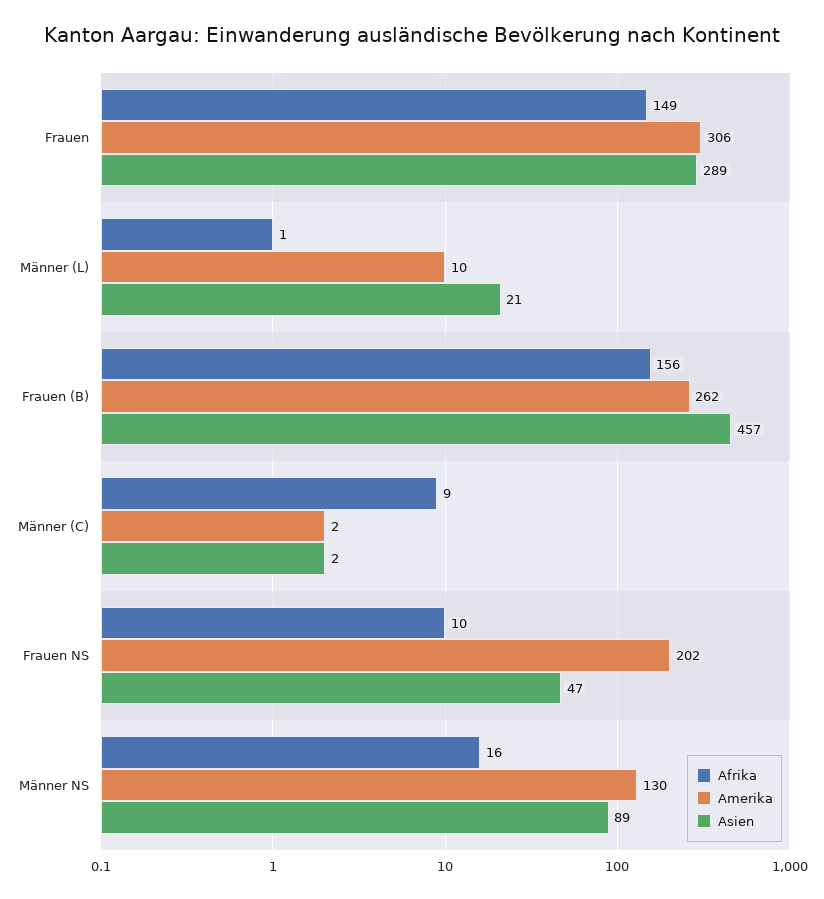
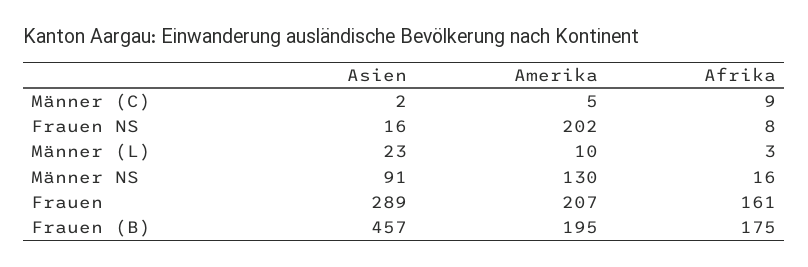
  {
    "Afrika": {
-     "Frauen": 149,
+     "Frauen": 161,
-     "Männer (L)": 1,
+     "Männer (L)": 3,
-     "Frauen (B)": 156,
+     "Frauen (B)": 175,
      "Männer (C)": 9,
-     "Frauen NS": 10,
+     "Frauen NS": 8,
      "Männer NS": 16
    },
    "Amerika": {
-     "Frauen": 306,
+     "Frauen": 207,
      "Männer (L)": 10,
-     "Frauen (B)": 262,
+     "Frauen (B)": 195,
-     "Männer (C)": 2,
+     "Männer (C)": 5,
      "Frauen NS": 202,
      "Männer NS": 130
    },
    "Asien": {
      "Frauen": 289,
-     "Männer (L)": 21,
+     "Männer (L)": 23,
      "Frauen (B)": 457,
      "Männer (C)": 2,
-     "Frauen NS": 47,
+     "Frauen NS": 16,
-     "Männer NS": 89
+     "Männer NS": 91
    }
  }

